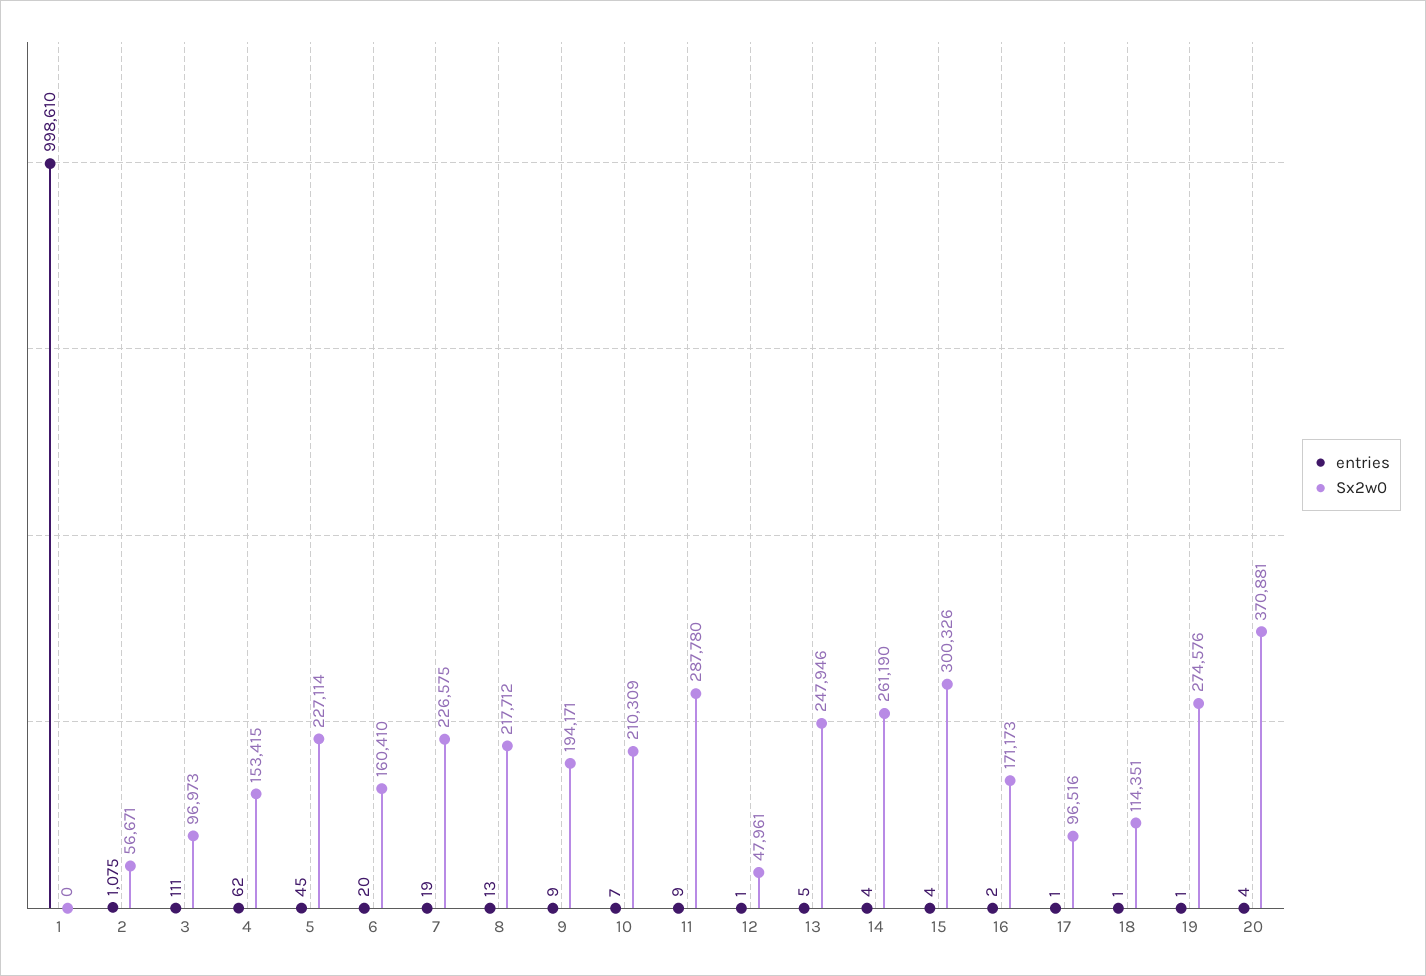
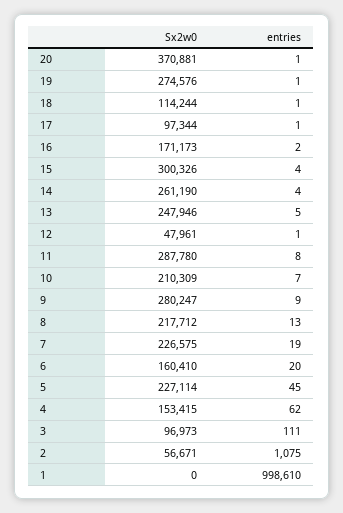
  {
    "entries": {
      "1": 998610,
      "2": 1075,
      "3": 111,
      "4": 62,
      "5": 45,
      "6": 20,
      "7": 19,
      "8": 13,
      "9": 9,
      "10": 7,
-     "11": 9,
+     "11": 8,
      "12": 1,
      "13": 5,
      "14": 4,
      "15": 4,
      "16": 2,
      "17": 1,
      "18": 1,
      "19": 1,
-     "20": 4
+     "20": 1
    },
    "Sx2w0": {
      "1": 0,
      "2": 56671,
      "3": 96973,
      "4": 153415,
      "5": 227114,
      "6": 160410,
      "7": 226575,
      "8": 217712,
-     "9": 194171,
+     "9": 280247,
      "10": 210309,
      "11": 287780,
      "12": 47961,
      "13": 247946,
      "14": 261190,
      "15": 300326,
      "16": 171173,
-     "17": 96516,
+     "17": 97344,
-     "18": 114351,
+     "18": 114244,
      "19": 274576,
      "20": 370881
    }
  }

